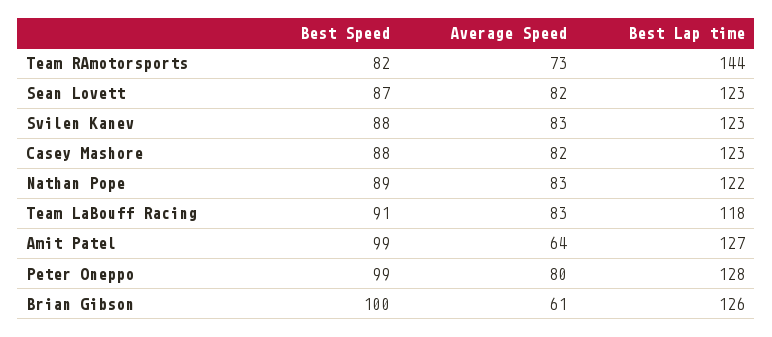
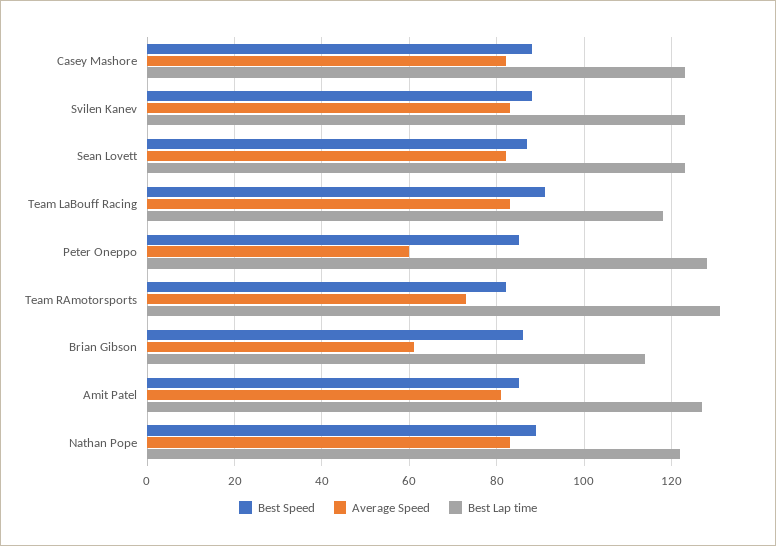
  {
    "Best Speed": {
      "Team RAmotorsports": 82,
      "Sean Lovett": 87,
      "Svilen Kanev": 88,
      "Casey Mashore": 88,
      "Nathan Pope": 89,
      "Team LaBouff Racing": 91,
-     "Amit Patel": 99,
+     "Amit Patel": 85,
-     "Peter Oneppo": 99,
+     "Peter Oneppo": 85,
-     "Brian Gibson": 100
+     "Brian Gibson": 85
    },
    "Average Speed": {
      "Team RAmotorsports": 73,
      "Sean Lovett": 82,
      "Svilen Kanev": 83,
      "Casey Mashore": 82,
      "Nathan Pope": 83,
      "Team LaBouff Racing": 83,
-     "Amit Patel": 64,
+     "Amit Patel": 80,
-     "Peter Oneppo": 80,
+     "Peter Oneppo": 60,
      "Brian Gibson": 61
    },
    "Best Lap time": {
-     "Team RAmotorsports": 144,
+     "Team RAmotorsports": 130,
      "Sean Lovett": 123,
      "Svilen Kanev": 123,
      "Casey Mashore": 123,
      "Nathan Pope": 122,
      "Team LaBouff Racing": 118,
      "Amit Patel": 127,
      "Peter Oneppo": 128,
-     "Brian Gibson": 126
+     "Brian Gibson": 115
    }
  }

